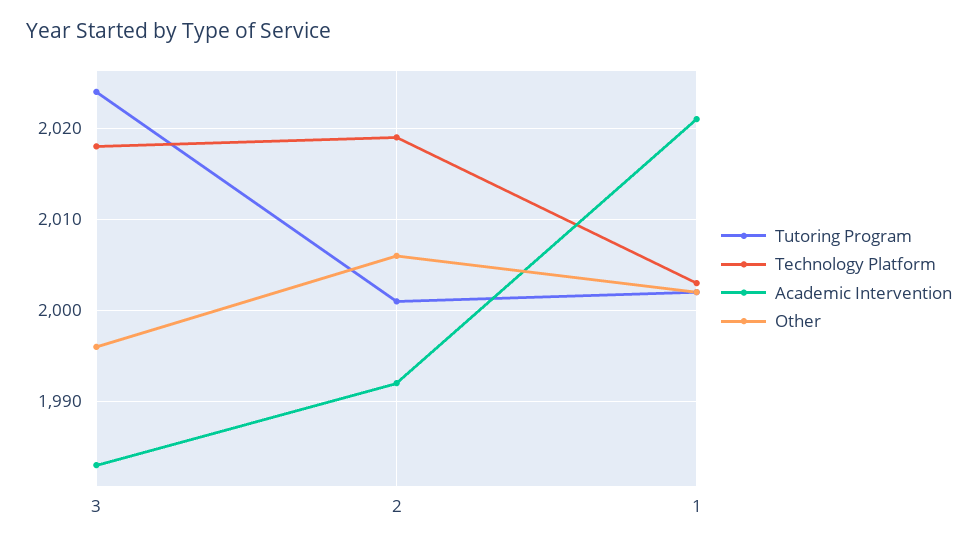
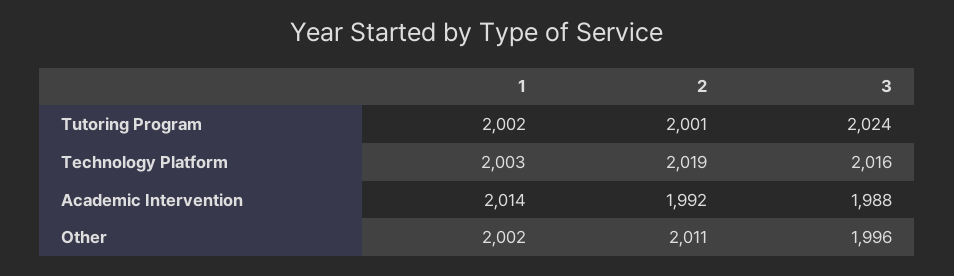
  {
    "Tutoring Program": {
      "3": 2024,
      "2": 2001,
      "1": 2002
    },
    "Technology Platform": {
-     "3": 2018,
+     "3": 2016,
      "2": 2019,
      "1": 2003
    },
    "Academic Intervention": {
-     "3": 1983,
+     "3": 1988,
      "2": 1992,
-     "1": 2021
+     "1": 2014
    },
    "Other": {
      "3": 1996,
-     "2": 2006,
+     "2": 2011,
      "1": 2002
    }
  }

